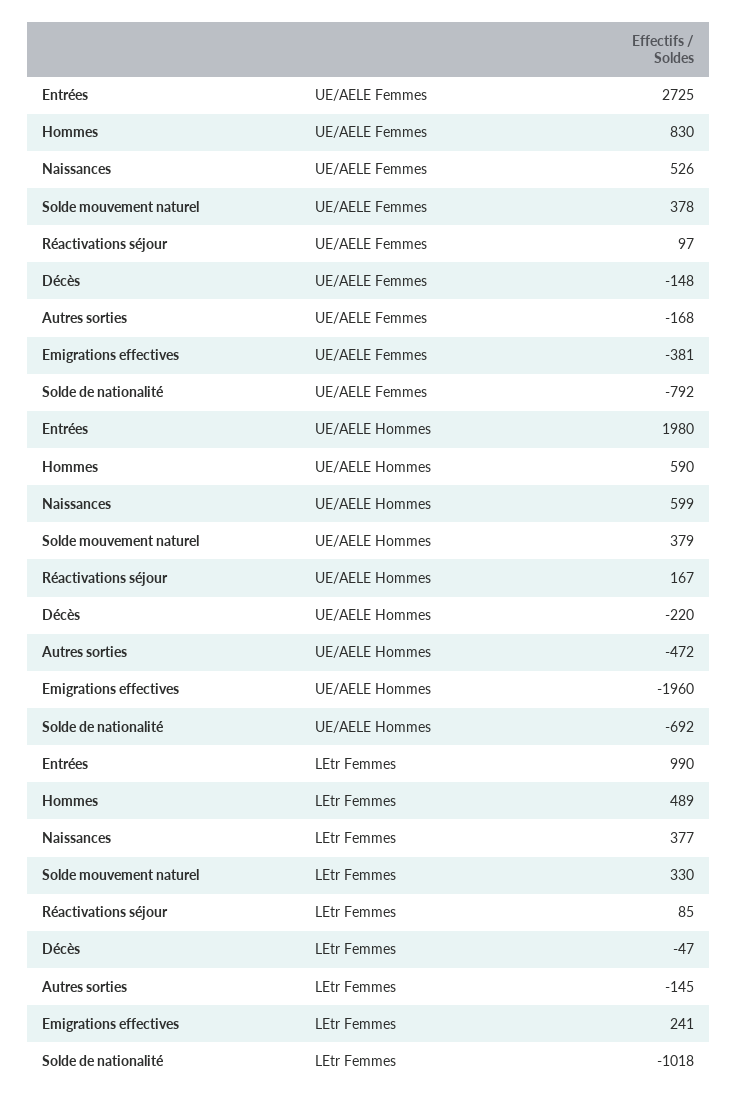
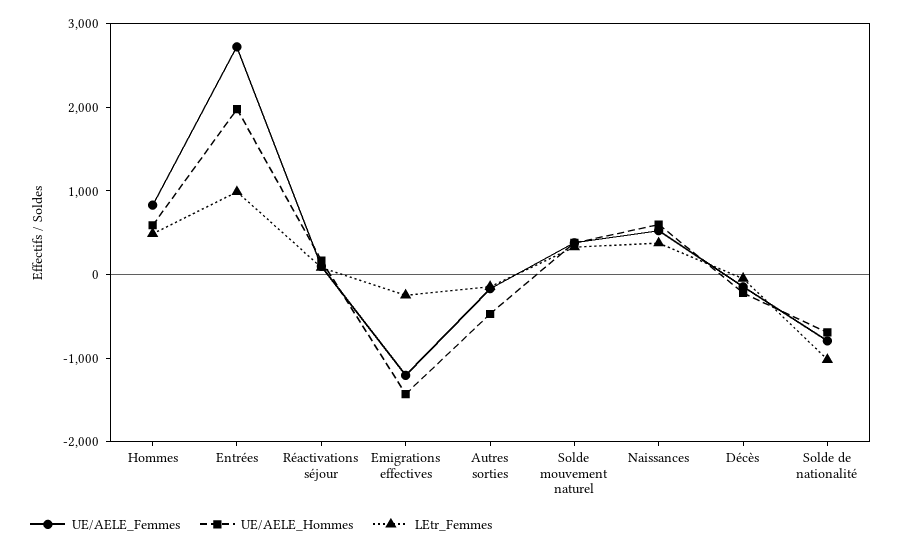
  {
    "UE/AELE Femmes": {
      "Entrées": 2725,
      "Hommes": 830,
      "Naissances": 526,
      "Solde mouvement naturel": 378,
      "Réactivations séjour": 97,
      "Décès": -148,
      "Autres sorties": -168,
-     "Emigrations effectives": -381,
+     "Emigrations effectives": -1200,
      "Solde de nationalité": -792
    },
    "UE/AELE Hommes": {
      "Entrées": 1980,
      "Hommes": 590,
      "Naissances": 599,
      "Solde mouvement naturel": 379,
      "Réactivations séjour": 167,
      "Décès": -220,
      "Autres sorties": -472,
-     "Emigrations effectives": -1960,
+     "Emigrations effectives": -1400,
      "Solde de nationalité": -692
    },
    "LEtr Femmes": {
      "Entrées": 990,
      "Hommes": 489,
      "Naissances": 377,
      "Solde mouvement naturel": 330,
      "Réactivations séjour": 85,
      "Décès": -47,
      "Autres sorties": -145,
-     "Emigrations effectives": 241,
+     "Emigrations effectives": -200,
      "Solde de nationalité": -1018
    }
  }

